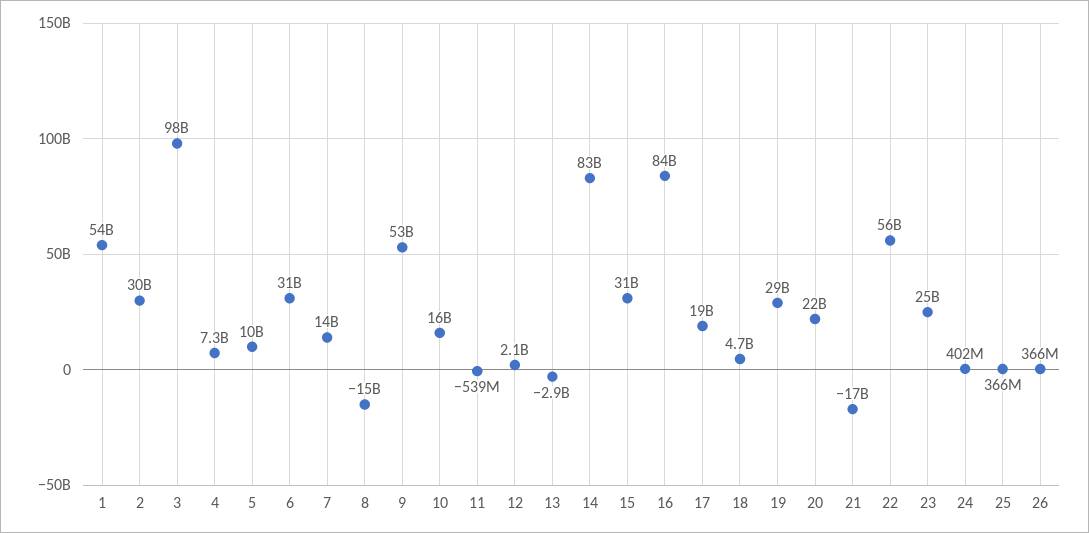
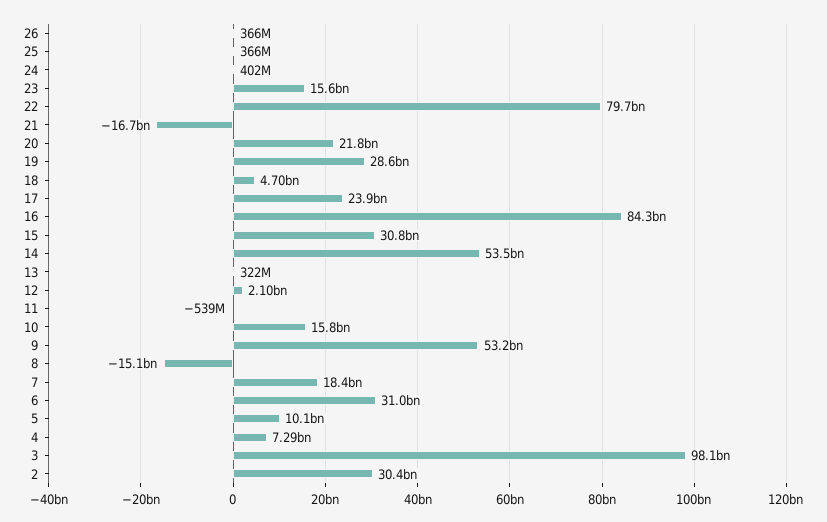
  {
-   "1": 54000000000,
    "2": 30400000000,
    "3": 98100000000,
    "4": 7290000000,
    "5": 10100000000,
    "6": 31000000000,
-   "7": 14000000000,
+   "7": 18400000000,
    "8": -15100000000,
    "9": 53200000000,
    "10": 15800000000,
    "11": -539000000,
    "12": 2100000000,
-   "13": -2900000000,
+   "13": 322000000,
-   "14": 83000000000,
+   "14": 53500000000,
    "15": 30800000000,
    "16": 84300000000,
-   "17": 19000000000,
+   "17": 23900000000,
    "18": 4700000000,
    "19": 28600000000,
    "20": 21800000000,
    "21": -16700000000,
-   "22": 56000000000,
+   "22": 79700000000,
-   "23": 25000000000,
+   "23": 15600000000,
    "24": 402000000,
    "25": 366000000,
    "26": 366000000
  }

